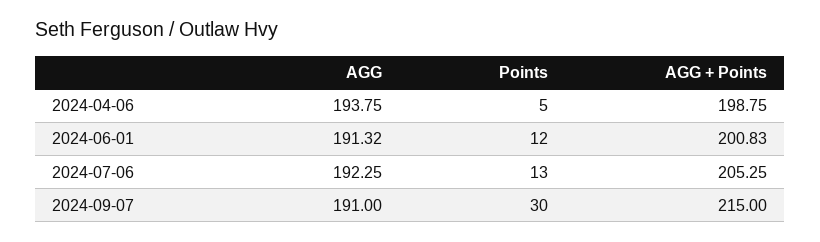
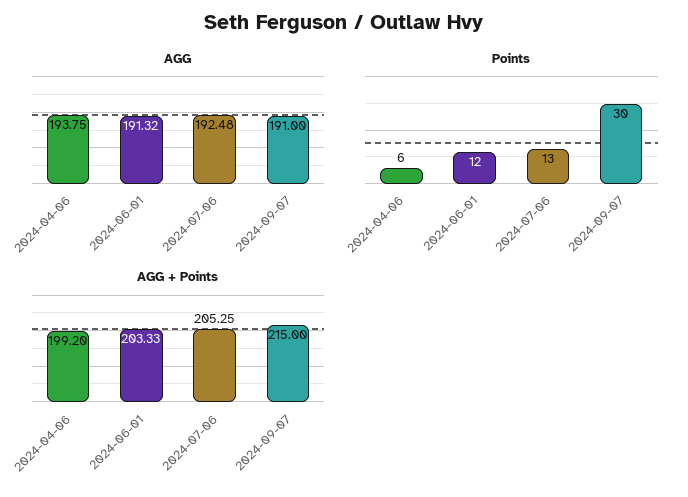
  {
    "AGG": {
      "2024-04-06": 193.75,
      "2024-06-01": 191.32,
-     "2024-07-06": 192.25,
+     "2024-07-06": 192.48,
      "2024-09-07": 191
    },
    "Points": {
-     "2024-04-06": 5,
+     "2024-04-06": 6,
      "2024-06-01": 12,
      "2024-07-06": 13,
      "2024-09-07": 30
    },
    "AGG + Points": {
-     "2024-04-06": 198.75,
+     "2024-04-06": 199.2,
-     "2024-06-01": 200.83,
+     "2024-06-01": 203.33,
      "2024-07-06": 205.25,
      "2024-09-07": 215
    }
  }

